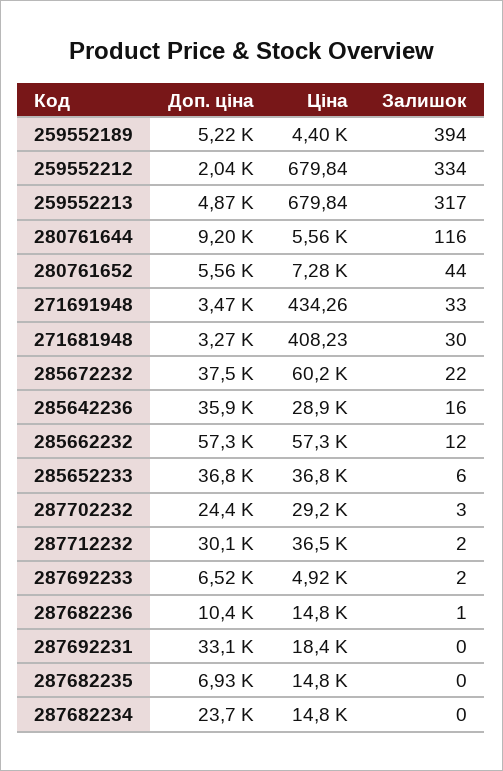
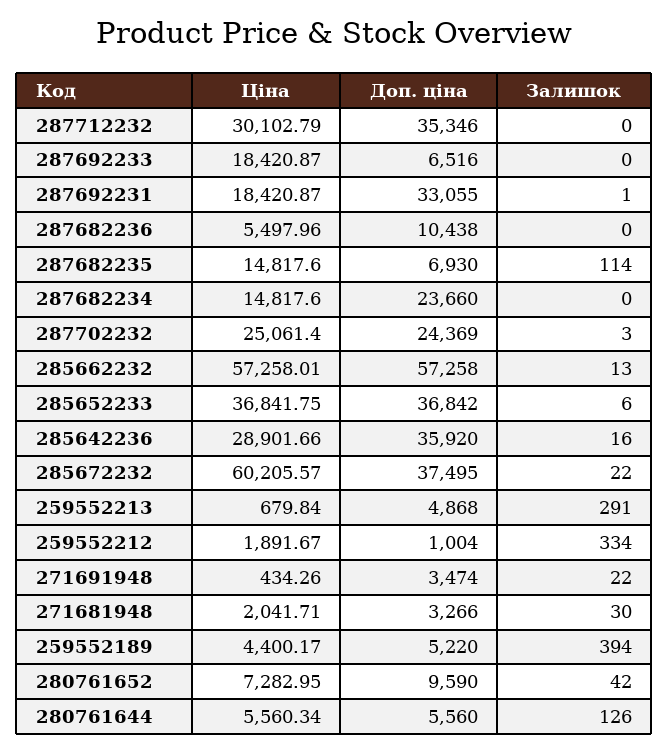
  {
    "Доп. ціна": {
      "259552189": 5220,
-     "259552212": 2040,
+     "259552212": 1004,
      "259552213": 4868,
-     "280761644": 9200,
+     "280761644": 5560,
-     "280761652": 5560,
+     "280761652": 9590,
      "271691948": 3474,
      "271681948": 3266,
      "285672232": 37495,
      "285642236": 35920,
      "285662232": 57258,
      "285652233": 36842,
      "287702232": 24369,
-     "287712232": 30100,
+     "287712232": 35346,
      "287692233": 6516,
      "287682236": 10438,
      "287692231": 33055,
      "287682235": 6930,
      "287682234": 23660
    },
    "Ціна": {
      "259552189": 4400.17,
-     "259552212": 679.84,
+     "259552212": 1891.67,
      "259552213": 679.84,
      "280761644": 5560.34,
      "280761652": 7282.95,
      "271691948": 434.26,
-     "271681948": 408.23,
+     "271681948": 2041.71,
      "285672232": 60205.57,
      "285642236": 28901.66,
      "285662232": 57258.01,
      "285652233": 36841.75,
-     "287702232": 29200,
+     "287702232": 25061.4,
-     "287712232": 36500,
+     "287712232": 30102.79,
-     "287692233": 4920,
+     "287692233": 18420.87,
-     "287682236": 14800,
+     "287682236": 5497.96,
      "287692231": 18420.87,
      "287682235": 14817.6,
      "287682234": 14817.6
    },
    "Залишок": {
      "259552189": 394,
      "259552212": 334,
-     "259552213": 317,
+     "259552213": 291,
-     "280761644": 116,
+     "280761644": 126,
-     "280761652": 44,
+     "280761652": 42,
-     "271691948": 33,
+     "271691948": 22,
      "271681948": 30,
      "285672232": 22,
      "285642236": 16,
-     "285662232": 12,
+     "285662232": 13,
      "285652233": 6,
      "287702232": 3,
-     "287712232": 2,
+     "287712232": 0,
-     "287692233": 2,
+     "287692233": 0,
-     "287682236": 1,
+     "287682236": 0,
-     "287692231": 0,
+     "287692231": 1,
-     "287682235": 0,
+     "287682235": 114,
      "287682234": 0
    }
  }

